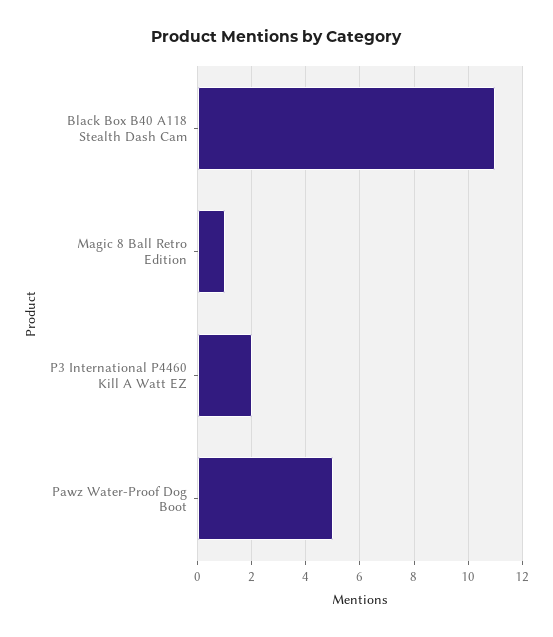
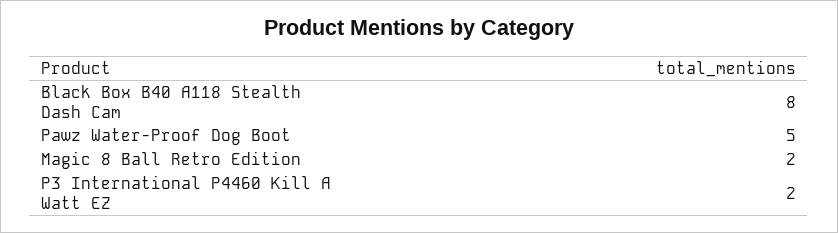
  {
-   "Black Box B40 A118 Stealth Dash Cam": 11,
+   "Black Box B40 A118 Stealth Dash Cam": 8,
-   "Magic 8 Ball Retro Edition": 1,
+   "Magic 8 Ball Retro Edition": 2,
    "P3 International P4460 Kill A Watt EZ": 2,
    "Pawz Water-Proof Dog Boot": 5
  }

